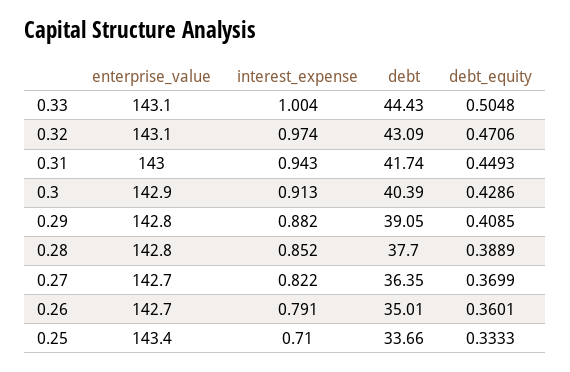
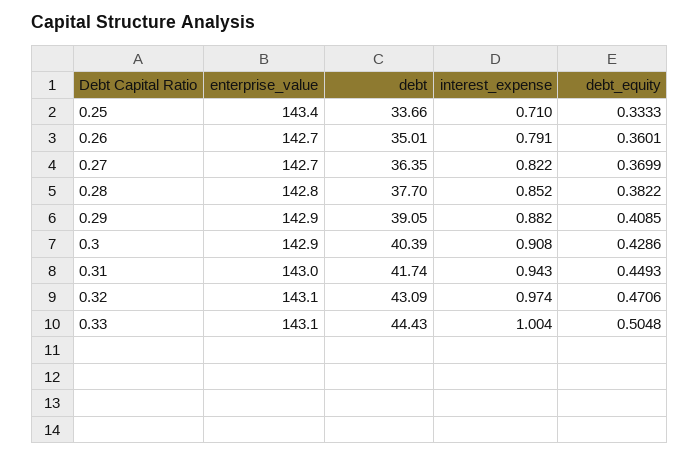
  {
    "enterprise_value": {
      "0.33": 143.1,
      "0.32": 143.1,
      "0.31": 143,
      "0.3": 142.9,
-     "0.29": 142.8,
+     "0.29": 142.9,
      "0.28": 142.8,
      "0.27": 142.7,
      "0.26": 142.7,
      "0.25": 143.4
    },
    "interest_expense": {
      "0.33": 1.004,
      "0.32": 0.974,
      "0.31": 0.943,
-     "0.3": 0.913,
+     "0.3": 0.908,
      "0.29": 0.882,
      "0.28": 0.852,
      "0.27": 0.822,
      "0.26": 0.791,
      "0.25": 0.71
    },
    "debt": {
      "0.33": 44.43,
      "0.32": 43.09,
      "0.31": 41.74,
      "0.3": 40.39,
      "0.29": 39.05,
      "0.28": 37.7,
      "0.27": 36.35,
      "0.26": 35.01,
      "0.25": 33.66
    },
    "debt_equity": {
      "0.33": 0.5048,
      "0.32": 0.4706,
      "0.31": 0.4493,
      "0.3": 0.4286,
      "0.29": 0.4085,
-     "0.28": 0.3889,
+     "0.28": 0.3822,
      "0.27": 0.3699,
      "0.26": 0.3601,
      "0.25": 0.3333
    }
  }

